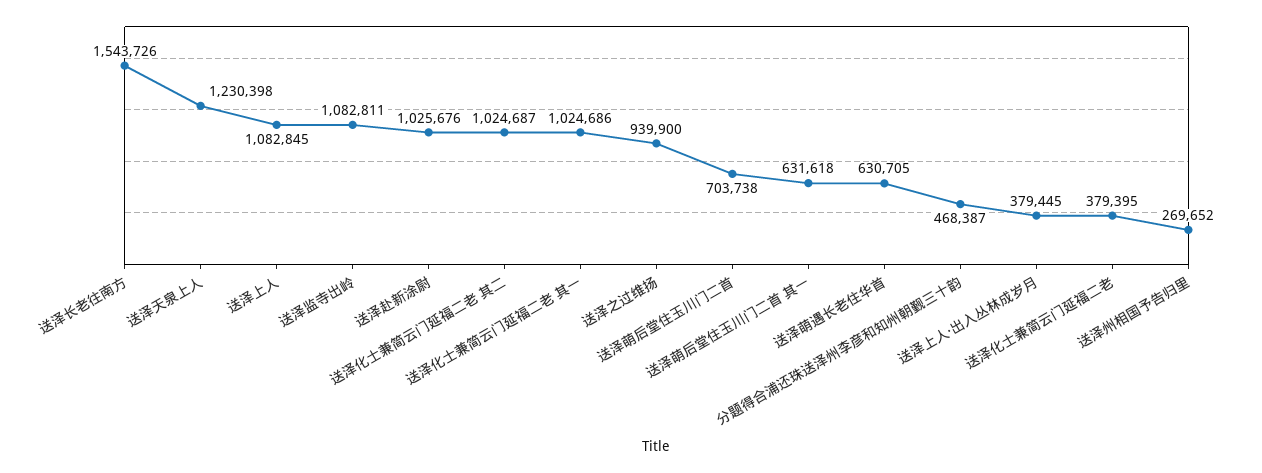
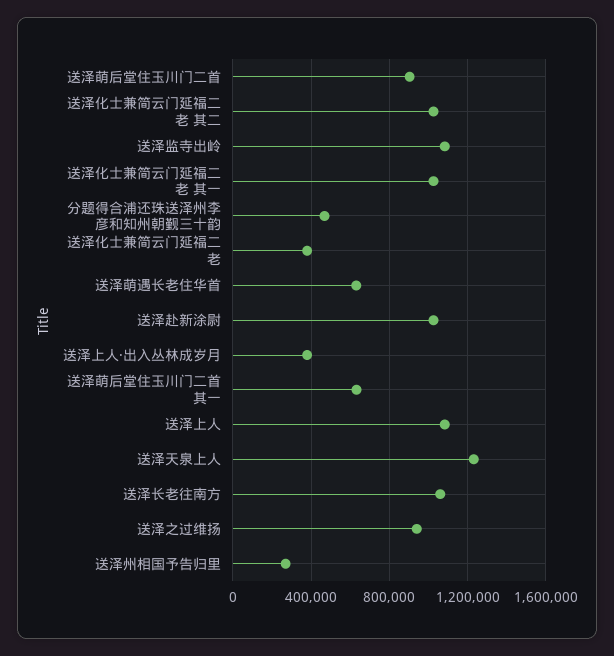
  {
-   "送泽长老往南方": 1543726,
+   "送泽长老往南方": 1050000,
    "送泽天泉上人": 1230398,
    "送泽上人": 1082845,
    "送泽监寺出岭": 1082811,
    "送泽赴新涂尉": 1025676,
    "送泽化士兼简云门延福二老 其二": 1024687,
    "送泽化士兼简云门延福二老 其一": 1024686,
    "送泽之过维扬": 939900,
-   "送泽萌后堂住玉川门二首": 703738,
+   "送泽萌后堂住玉川门二首": 900000,
    "送泽萌后堂住玉川门二首 其一": 631618,
    "送泽萌遇长老住华首": 630705,
    "分题得合浦还珠送泽州李彦和知州朝觐三十韵": 468387,
    "送泽上人·出入丛林成岁月": 379445,
    "送泽化士兼简云门延福二老": 379395,
    "送泽州相国予告归里": 269652
  }

